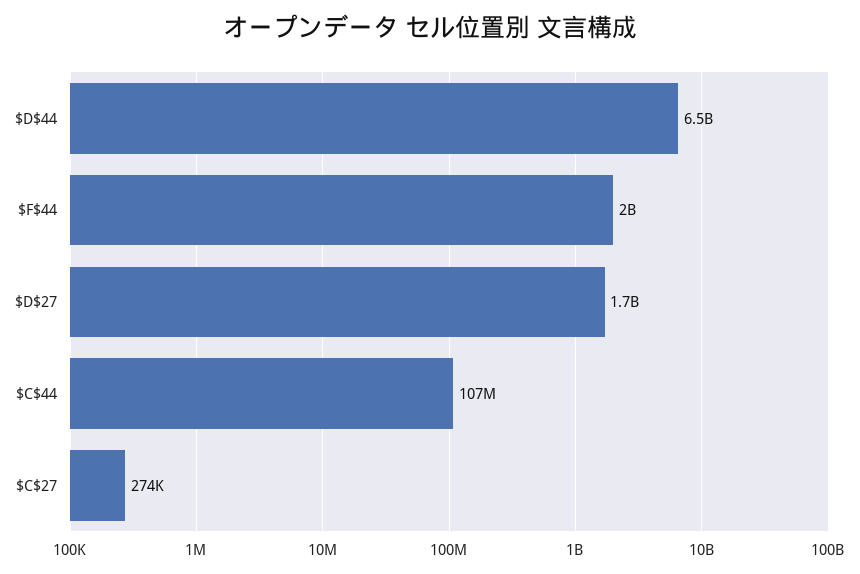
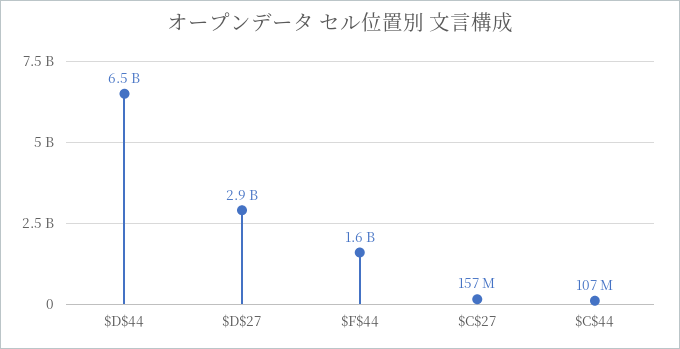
  {
    "$D$44": 6500000000,
-   "$F$44": 2000000000,
+   "$F$44": 1600000000,
-   "$D$27": 1700000000,
+   "$D$27": 2900000000,
    "$C$44": 107000000,
-   "$C$27": 274000
+   "$C$27": 157000000
  }

